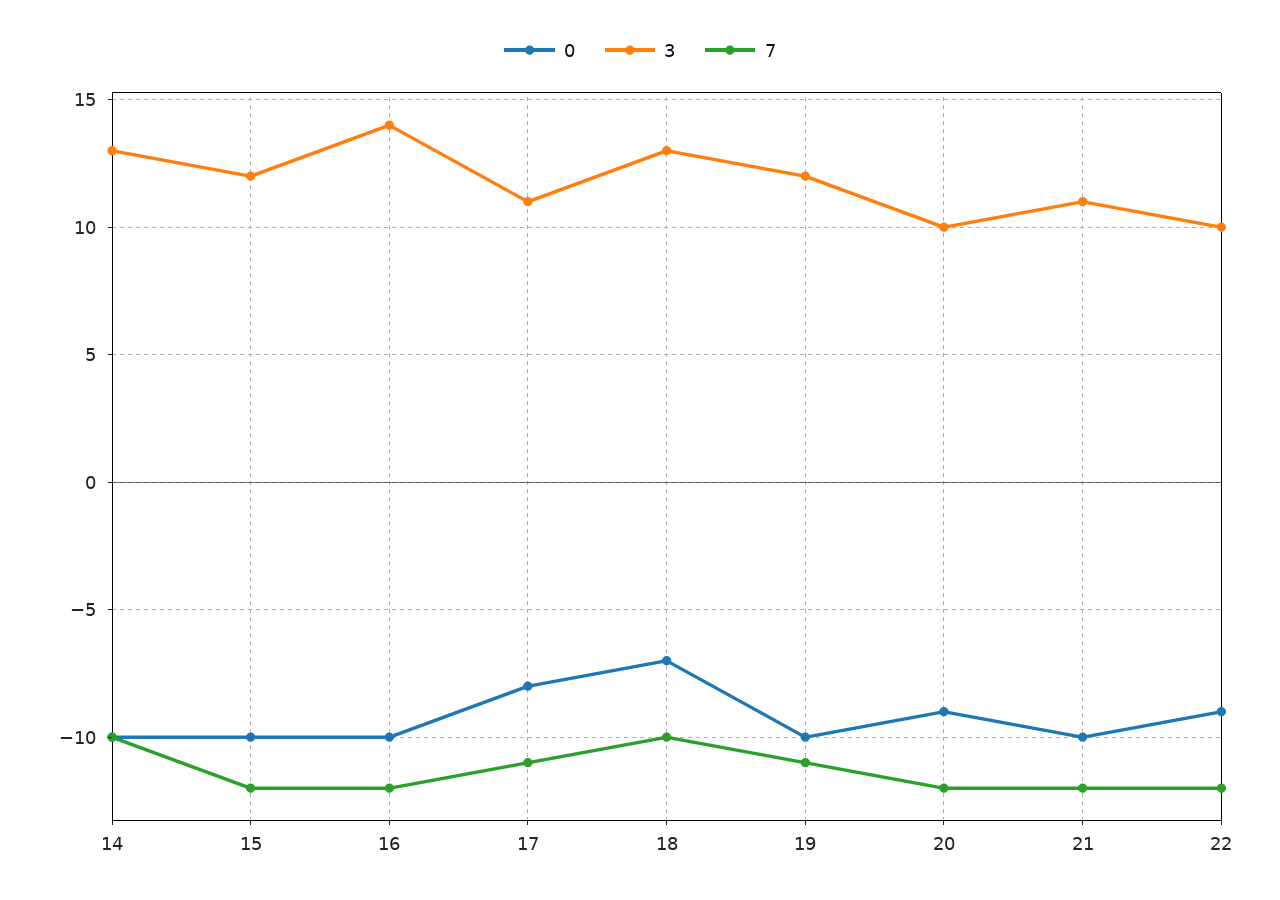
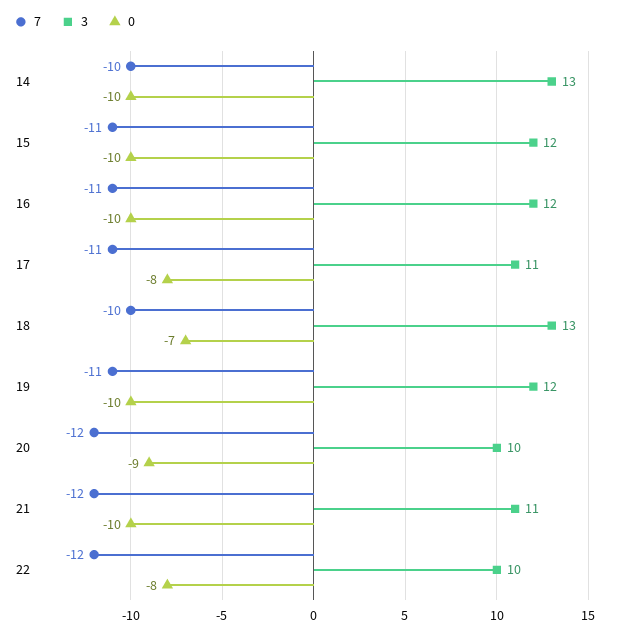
  {
    "0": {
      "14": -10,
      "15": -10,
      "16": -10,
      "17": -8,
      "18": -7,
      "19": -10,
      "20": -9,
      "21": -10,
-     "22": -9
+     "22": -8
    },
    "3": {
      "14": 13,
      "15": 12,
-     "16": 14,
+     "16": 12,
      "17": 11,
      "18": 13,
      "19": 12,
      "20": 10,
      "21": 11,
      "22": 10
    },
    "7": {
      "14": -10,
-     "15": -12,
+     "15": -11,
-     "16": -12,
+     "16": -11,
      "17": -11,
      "18": -10,
      "19": -11,
      "20": -12,
      "21": -12,
      "22": -12
    }
  }

